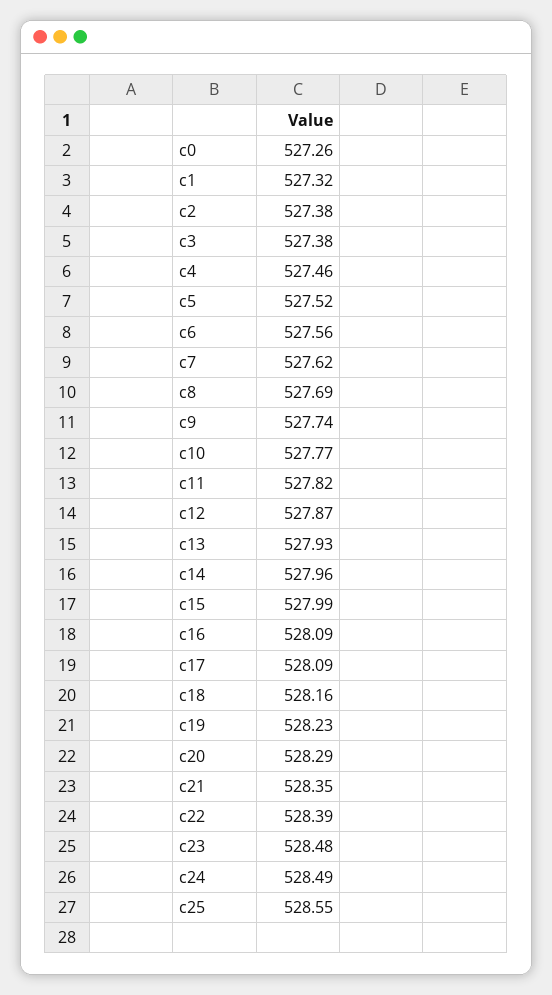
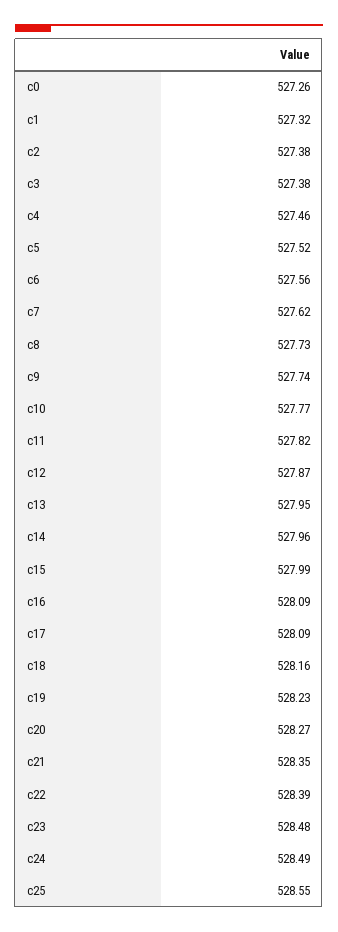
  {
    "c0": 527.26,
    "c1": 527.32,
    "c2": 527.38,
    "c3": 527.38,
    "c4": 527.46,
    "c5": 527.52,
    "c6": 527.56,
    "c7": 527.62,
-   "c8": 527.69,
+   "c8": 527.73,
    "c9": 527.74,
    "c10": 527.77,
    "c11": 527.82,
    "c12": 527.87,
-   "c13": 527.93,
+   "c13": 527.95,
    "c14": 527.96,
    "c15": 527.99,
    "c16": 528.09,
    "c17": 528.09,
    "c18": 528.16,
    "c19": 528.23,
-   "c20": 528.29,
+   "c20": 528.27,
    "c21": 528.35,
    "c22": 528.39,
    "c23": 528.48,
    "c24": 528.49,
    "c25": 528.55
  }

